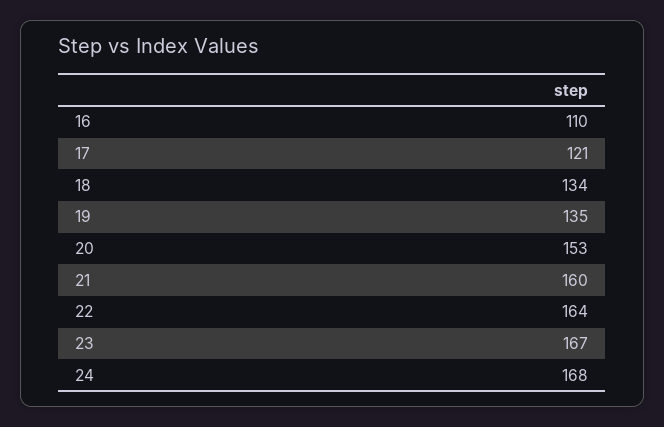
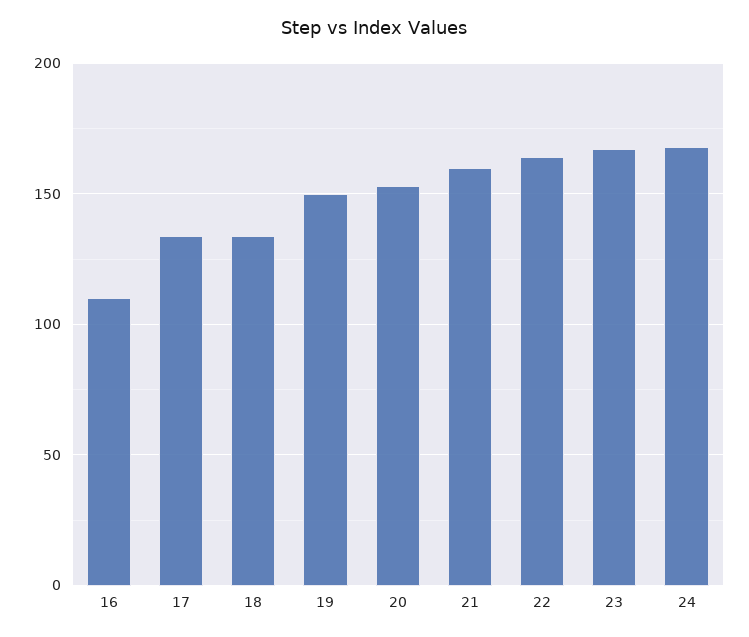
  {
    "16": 110,
-   "17": 121,
+   "17": 135,
    "18": 134,
-   "19": 135,
+   "19": 150,
    "20": 153,
    "21": 160,
    "22": 164,
    "23": 167,
    "24": 168
  }

